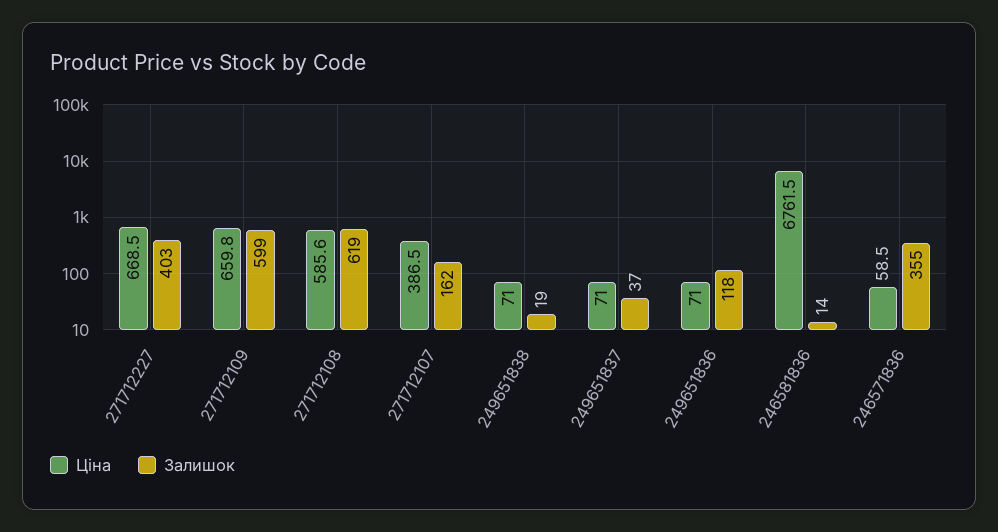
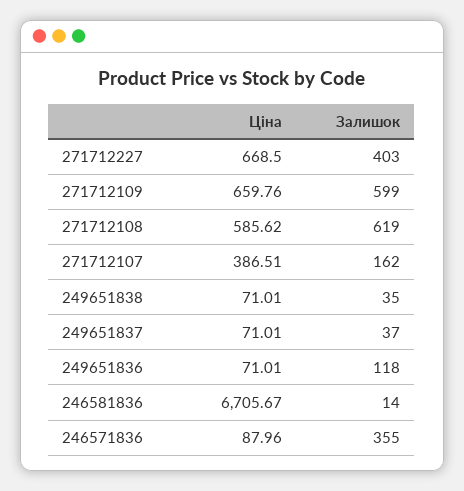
  {
    "Ціна": {
      "271712227": 668.5,
      "271712109": 659.76,
      "271712108": 585.62,
      "271712107": 386.51,
      "249651838": 71.01,
      "249651837": 71.01,
      "249651836": 71.01,
-     "246581836": 6761.5,
+     "246581836": 6705.67,
-     "246571836": 58.5
+     "246571836": 87.96
    },
    "Залишок": {
      "271712227": 403,
      "271712109": 599,
      "271712108": 619,
      "271712107": 162,
-     "249651838": 19,
+     "249651838": 35,
      "249651837": 37,
      "249651836": 118,
      "246581836": 14,
      "246571836": 355
    }
  }

